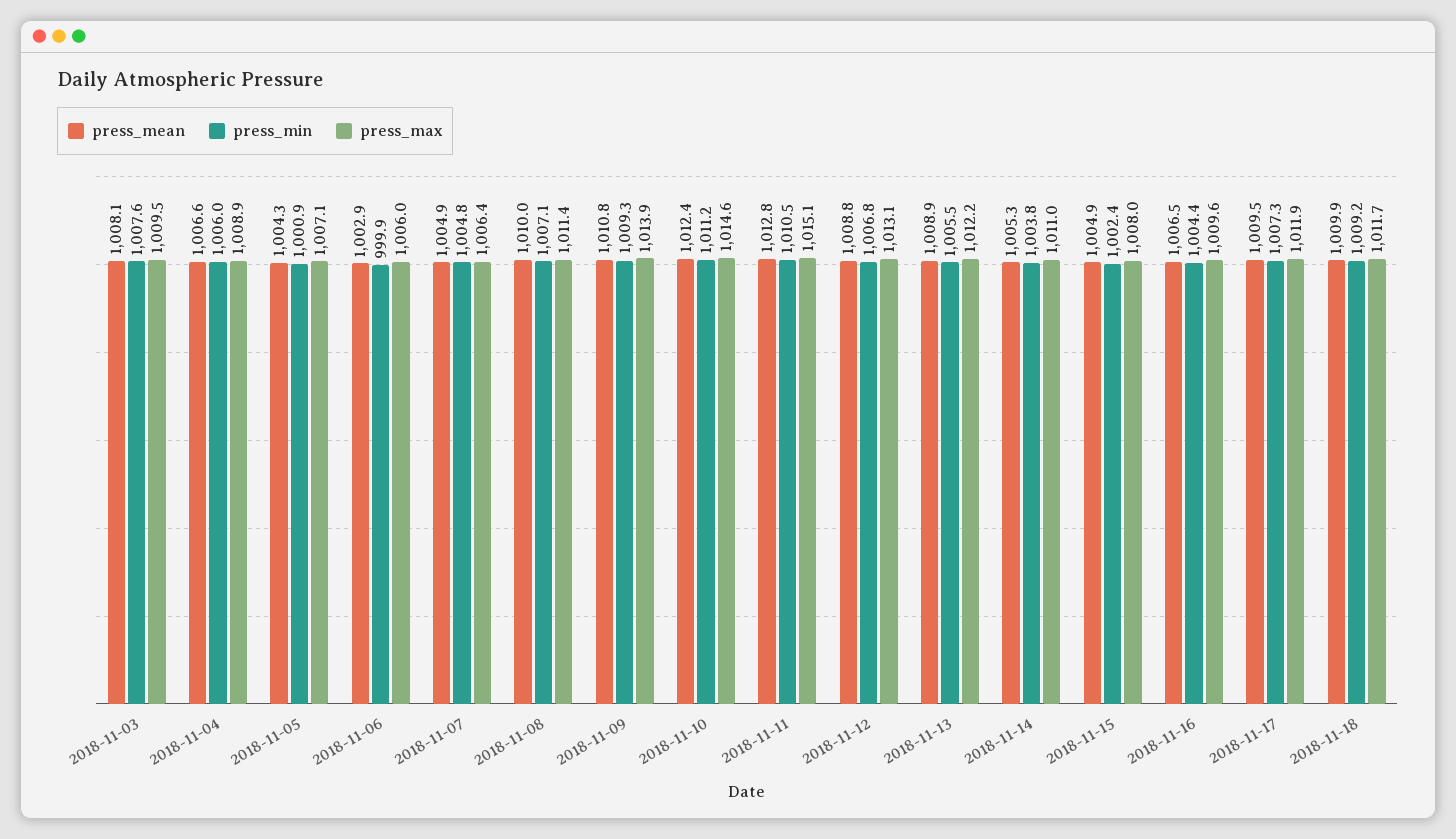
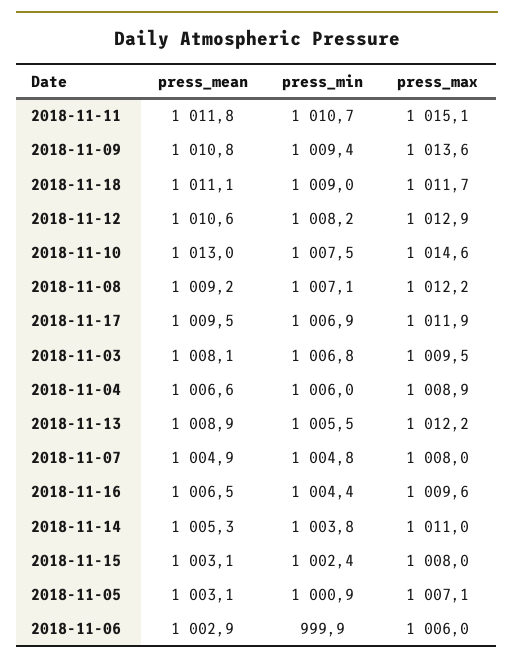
  {
    "press_mean": {
      "2018-11-03": 1008.1,
      "2018-11-04": 1006.6,
-     "2018-11-05": 1004.3,
+     "2018-11-05": 1003.1,
      "2018-11-06": 1002.9,
      "2018-11-07": 1004.9,
-     "2018-11-08": 1010,
+     "2018-11-08": 1009.2,
      "2018-11-09": 1010.8,
-     "2018-11-10": 1012.4,
+     "2018-11-10": 1013,
-     "2018-11-11": 1012.8,
+     "2018-11-11": 1011.8,
-     "2018-11-12": 1008.8,
+     "2018-11-12": 1010.6,
      "2018-11-13": 1008.9,
      "2018-11-14": 1005.3,
-     "2018-11-15": 1004.9,
+     "2018-11-15": 1003.1,
      "2018-11-16": 1006.5,
      "2018-11-17": 1009.5,
-     "2018-11-18": 1009.9
+     "2018-11-18": 1011.1
    },
    "press_min": {
-     "2018-11-03": 1007.6,
+     "2018-11-03": 1006.8,
      "2018-11-04": 1006,
      "2018-11-05": 1000.9,
      "2018-11-06": 999.9,
      "2018-11-07": 1004.8,
      "2018-11-08": 1007.1,
-     "2018-11-09": 1009.3,
+     "2018-11-09": 1009.4,
-     "2018-11-10": 1011.2,
+     "2018-11-10": 1007.5,
-     "2018-11-11": 1010.5,
+     "2018-11-11": 1010.7,
-     "2018-11-12": 1006.8,
+     "2018-11-12": 1008.2,
      "2018-11-13": 1005.5,
      "2018-11-14": 1003.8,
      "2018-11-15": 1002.4,
      "2018-11-16": 1004.4,
-     "2018-11-17": 1007.3,
+     "2018-11-17": 1006.9,
-     "2018-11-18": 1009.2
+     "2018-11-18": 1009
    },
    "press_max": {
      "2018-11-03": 1009.5,
      "2018-11-04": 1008.9,
      "2018-11-05": 1007.1,
      "2018-11-06": 1006,
-     "2018-11-07": 1006.4,
+     "2018-11-07": 1008,
-     "2018-11-08": 1011.4,
+     "2018-11-08": 1012.2,
-     "2018-11-09": 1013.9,
+     "2018-11-09": 1013.6,
      "2018-11-10": 1014.6,
      "2018-11-11": 1015.1,
-     "2018-11-12": 1013.1,
+     "2018-11-12": 1012.9,
      "2018-11-13": 1012.2,
      "2018-11-14": 1011,
      "2018-11-15": 1008,
      "2018-11-16": 1009.6,
      "2018-11-17": 1011.9,
      "2018-11-18": 1011.7
    }
  }

